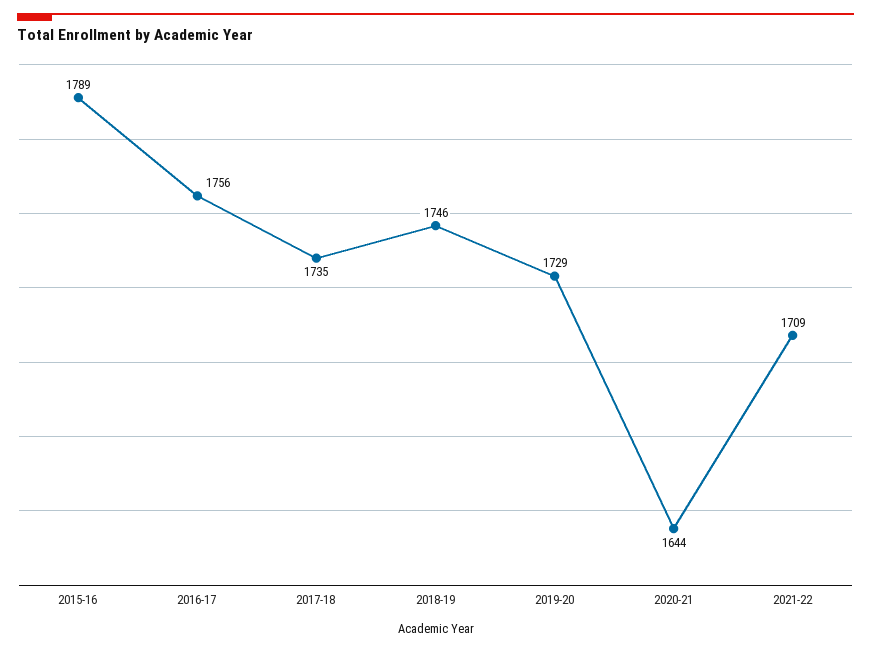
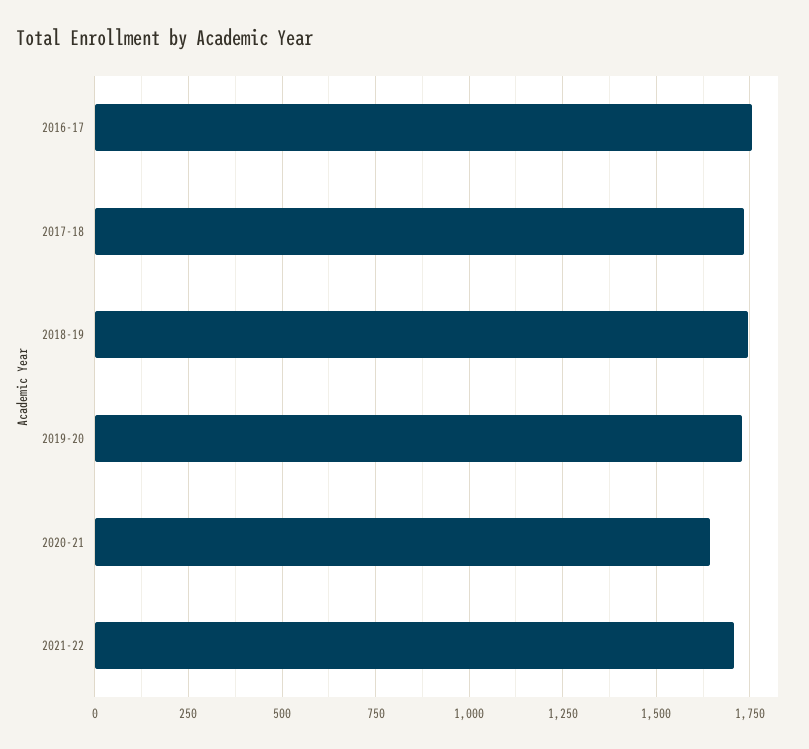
  {
-   "2015-16": 1789,
    "2016-17": 1756,
    "2017-18": 1735,
    "2018-19": 1746,
    "2019-20": 1729,
    "2020-21": 1644,
    "2021-22": 1709
  }

